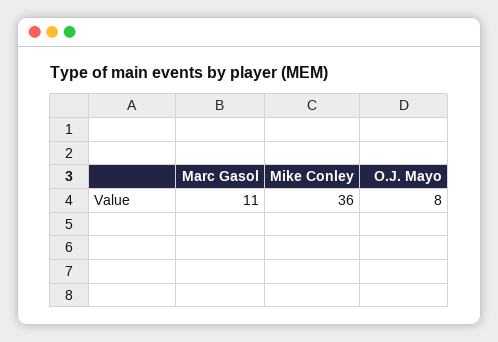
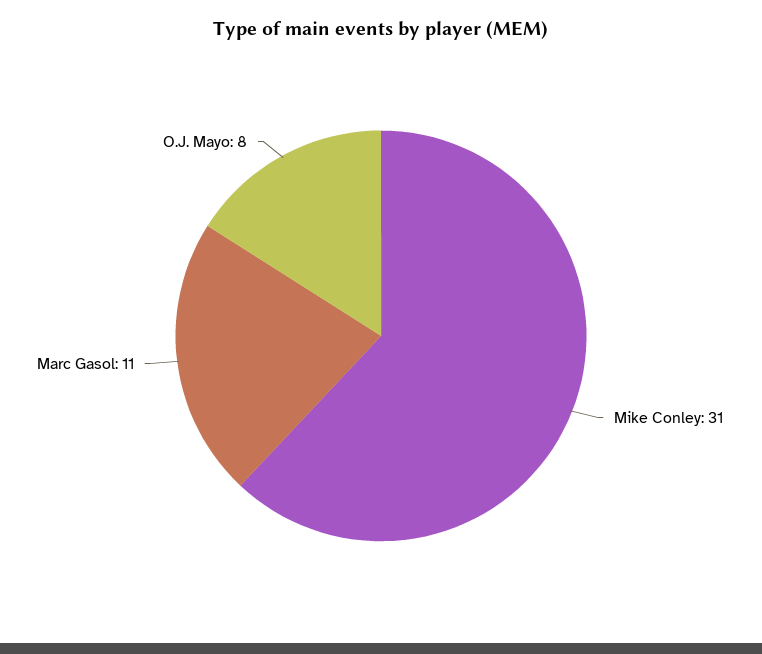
  {
    "Marc Gasol": 11,
-   "Mike Conley": 36,
+   "Mike Conley": 31,
    "O.J. Mayo": 8
  }

